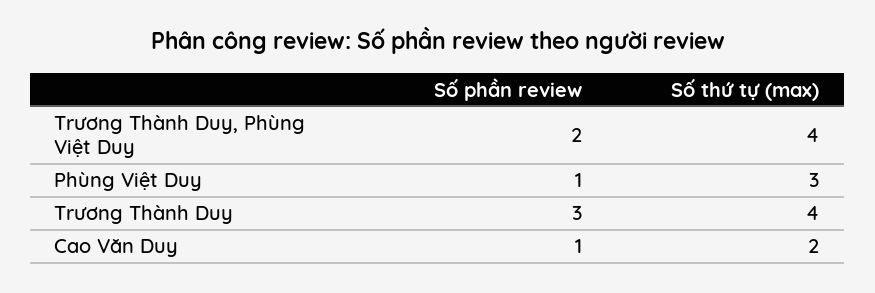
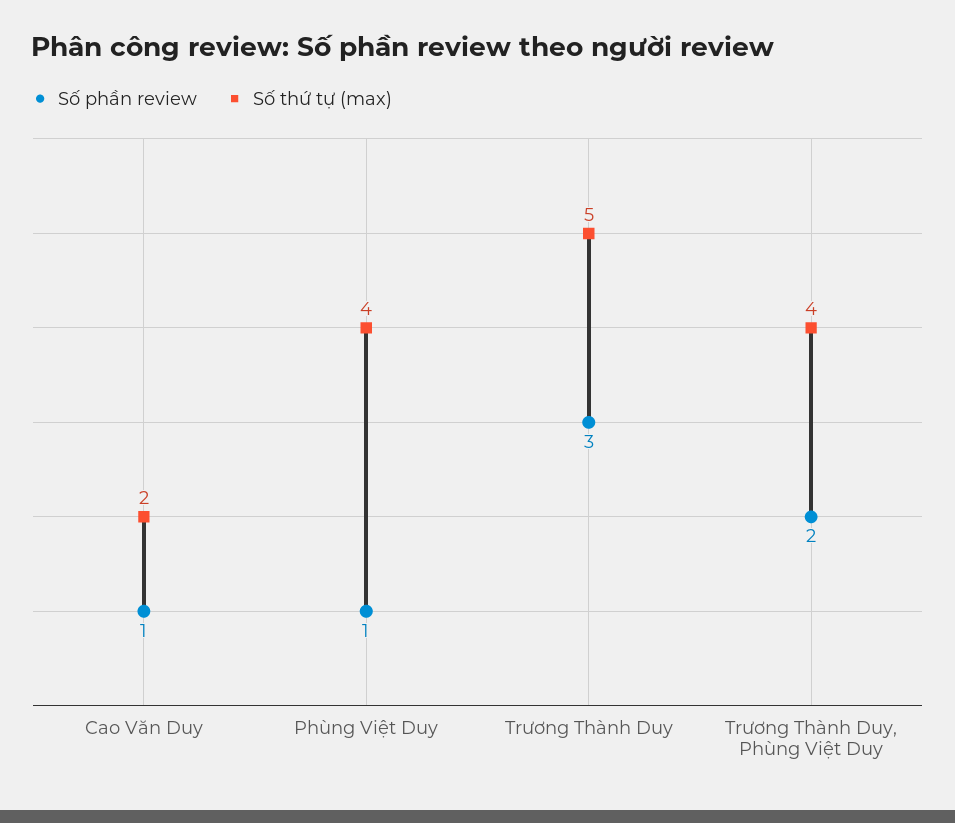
  {
    "Số phần review": {
      "Trương Thành Duy, Phùng Việt Duy": 2,
      "Phùng Việt Duy": 1,
      "Trương Thành Duy": 3,
      "Cao Văn Duy": 1
    },
    "Số thứ tự (max)": {
      "Trương Thành Duy, Phùng Việt Duy": 4,
-     "Phùng Việt Duy": 3,
+     "Phùng Việt Duy": 4,
-     "Trương Thành Duy": 4,
+     "Trương Thành Duy": 5,
      "Cao Văn Duy": 2
    }
  }

